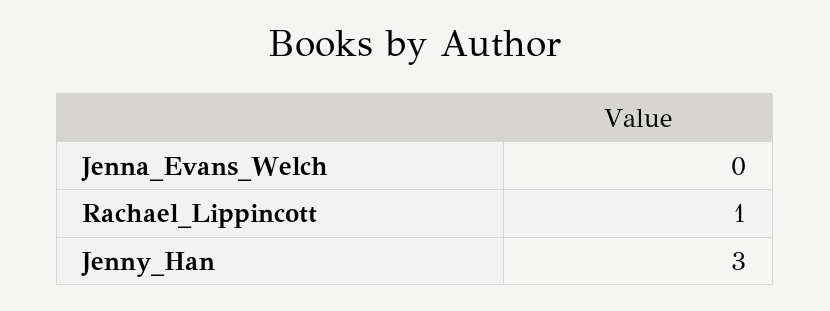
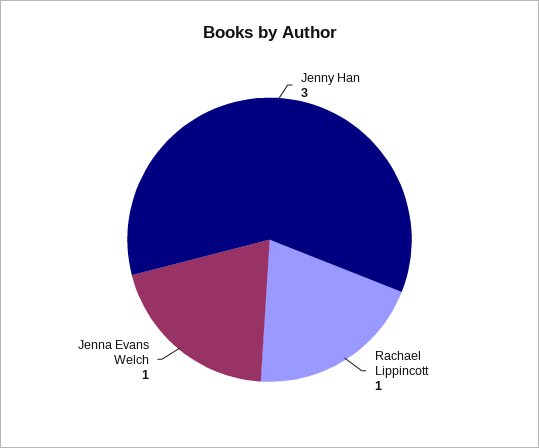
  {
-   "Jenna_Evans_Welch": 0,
+   "Jenna_Evans_Welch": 1,
    "Rachael_Lippincott": 1,
    "Jenny_Han": 3
  }

